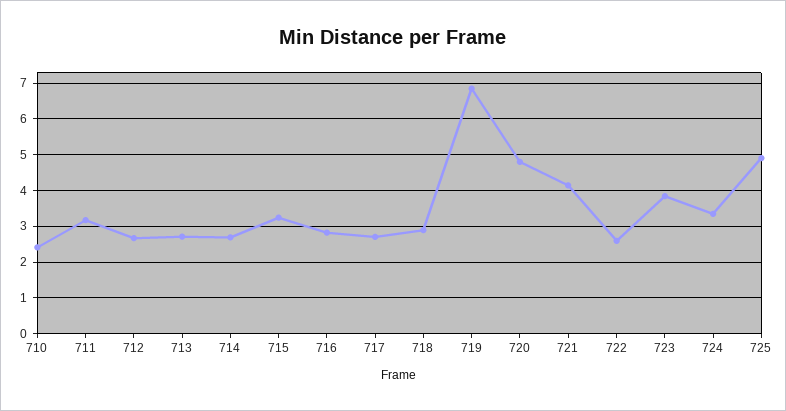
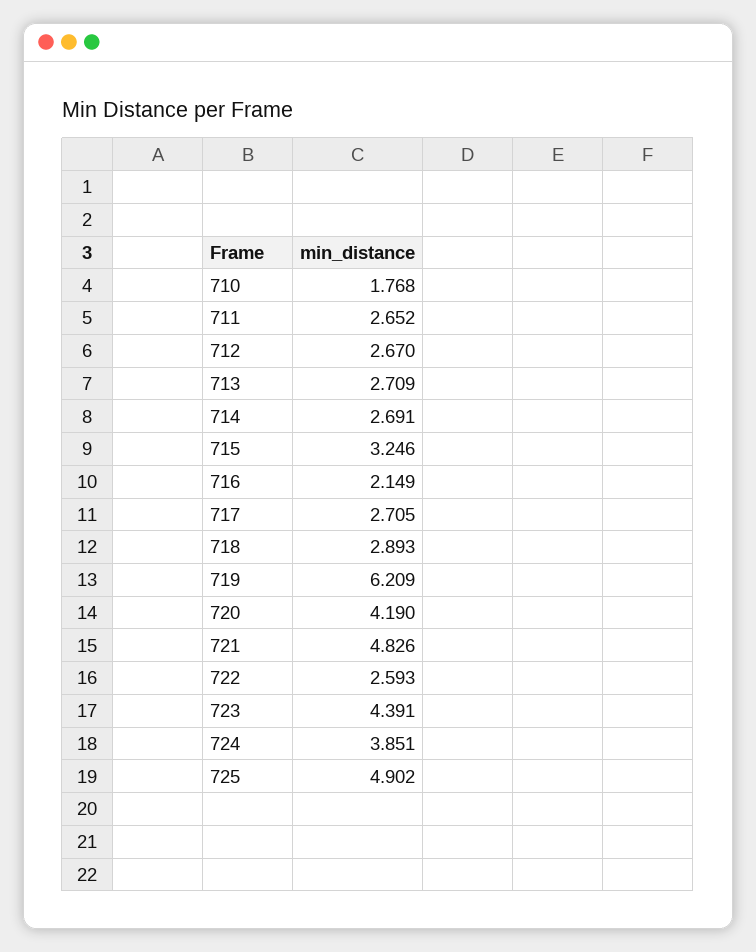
  {
-   "710": 2.4,
+   "710": 1.768,
-   "711": 3.2,
+   "711": 2.652,
    "712": 2.67,
    "713": 2.709,
    "714": 2.691,
    "715": 3.246,
-   "716": 2.8,
+   "716": 2.149,
    "717": 2.705,
    "718": 2.893,
-   "719": 6.8,
+   "719": 6.209,
-   "720": 4.8,
+   "720": 4.19,
-   "721": 4.2,
+   "721": 4.826,
    "722": 2.593,
-   "723": 3.8,
+   "723": 4.391,
-   "724": 3.4,
+   "724": 3.851,
    "725": 4.902
  }

